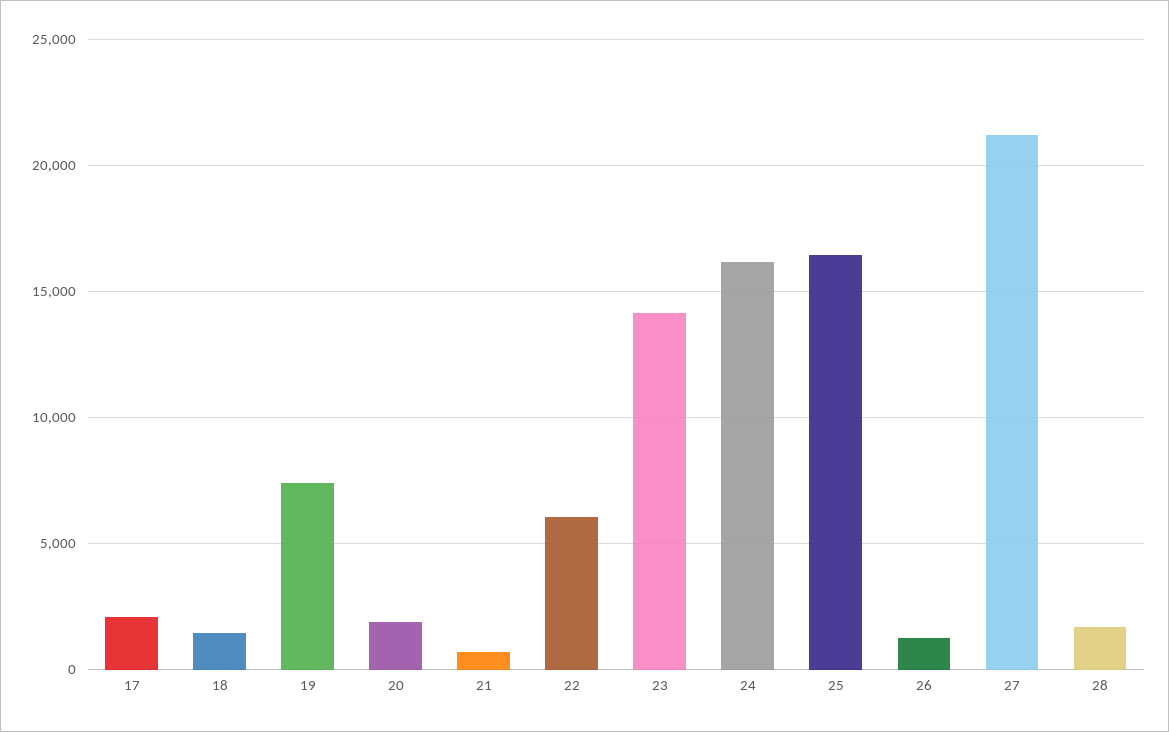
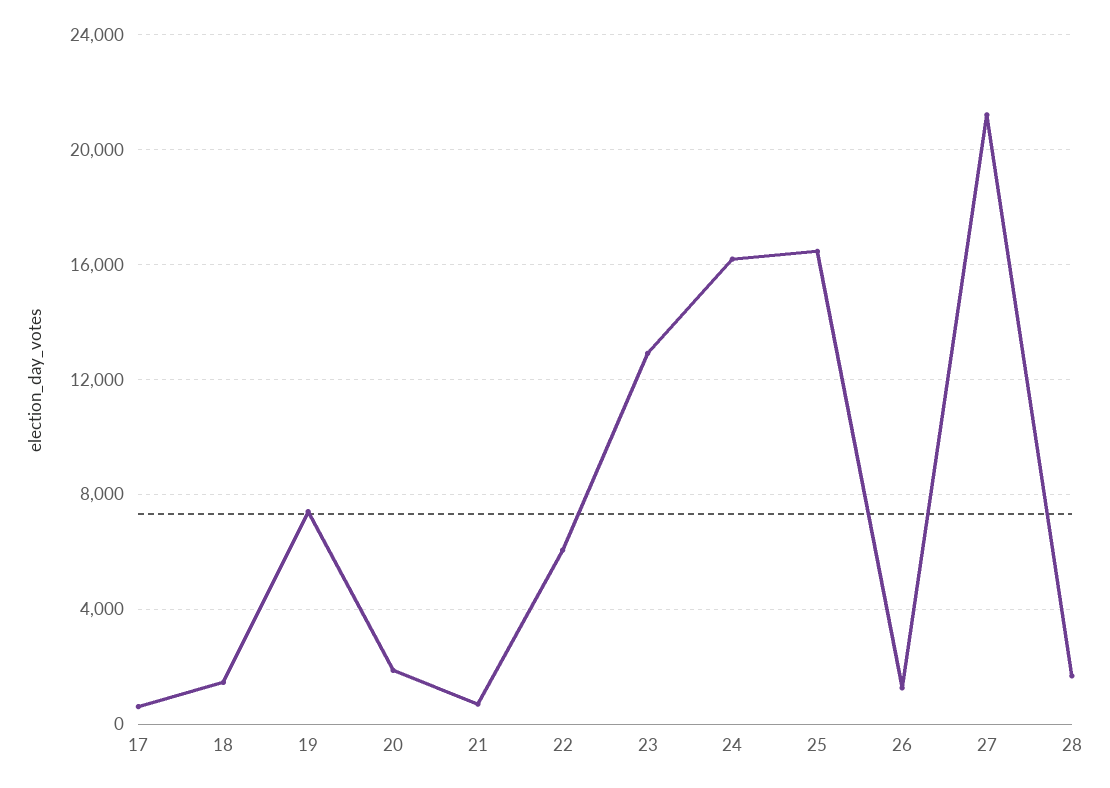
  {
-   "17": 2000,
+   "17": 500,
    "18": 1500,
    "19": 7500,
    "20": 2000,
    "21": 500,
    "22": 6000,
-   "23": 14000,
+   "23": 13000,
    "24": 16000,
    "25": 16500,
    "26": 1500,
    "27": 21000,
    "28": 1500
  }

